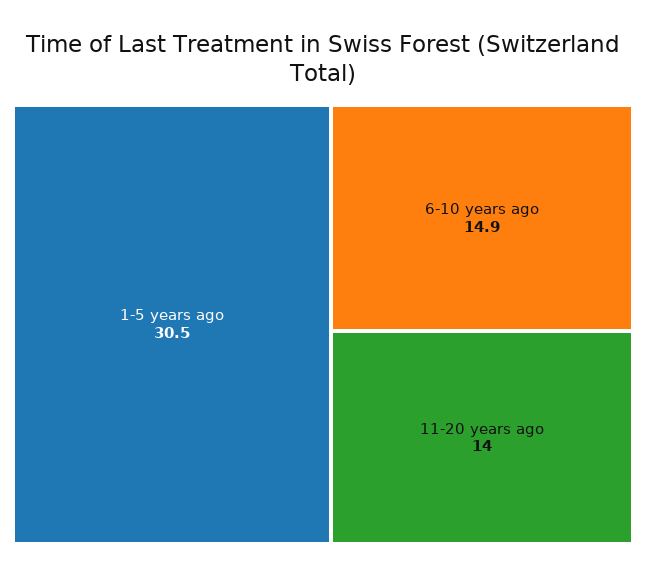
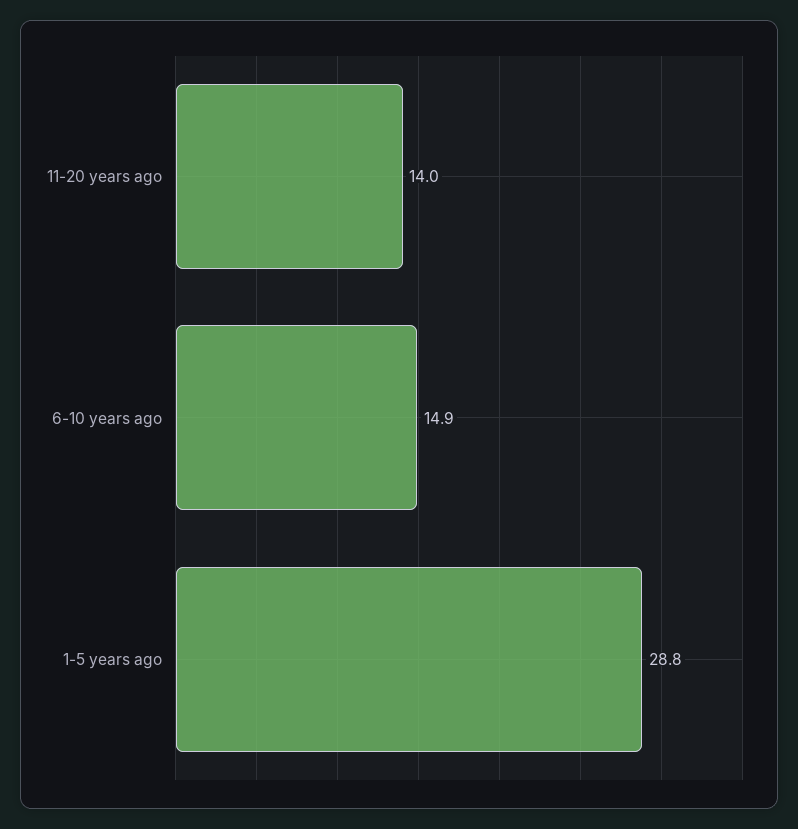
  {
-   "1-5 years ago": 30.5,
+   "1-5 years ago": 28.8,
    "6-10 years ago": 14.9,
    "11-20 years ago": 14
  }

